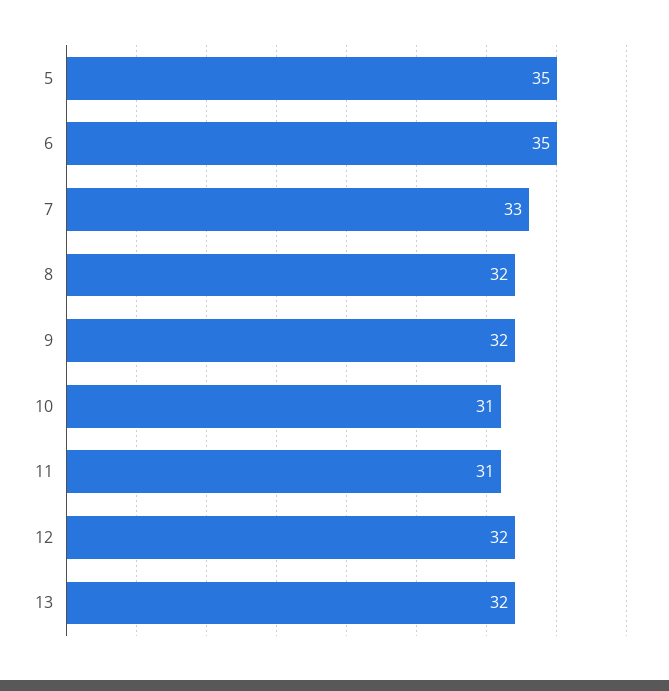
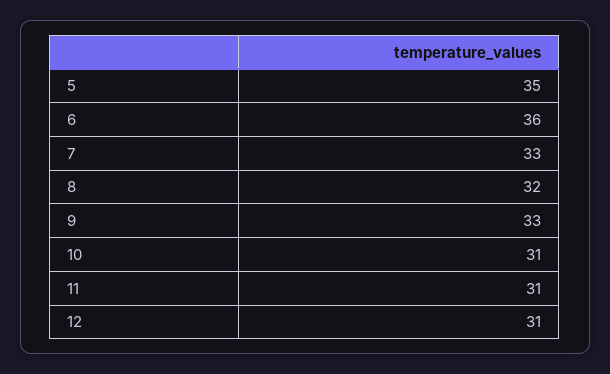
  {
    "5": 35,
-   "6": 35,
+   "6": 36,
    "7": 33,
    "8": 32,
-   "9": 32,
+   "9": 33,
    "10": 31,
    "11": 31,
-   "12": 32,
+   "12": 31
-   "13": 32
  }

